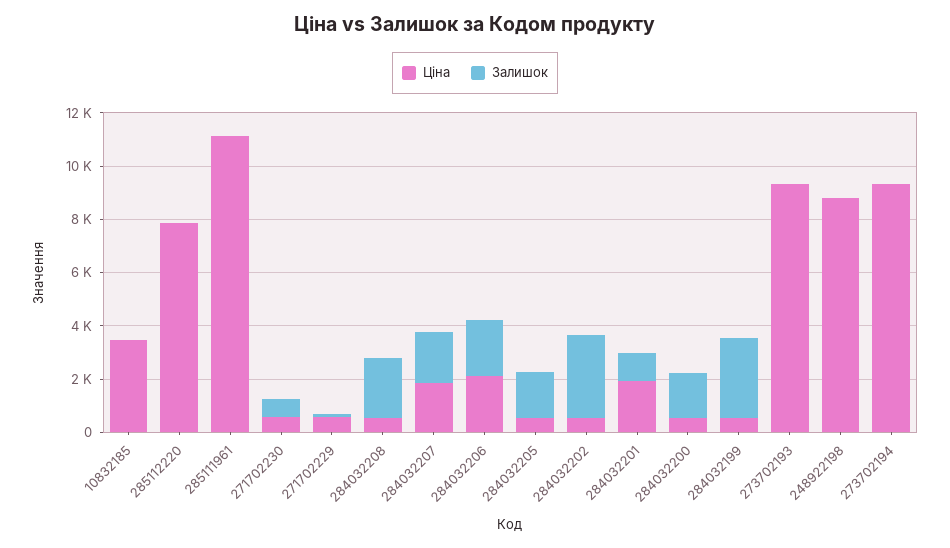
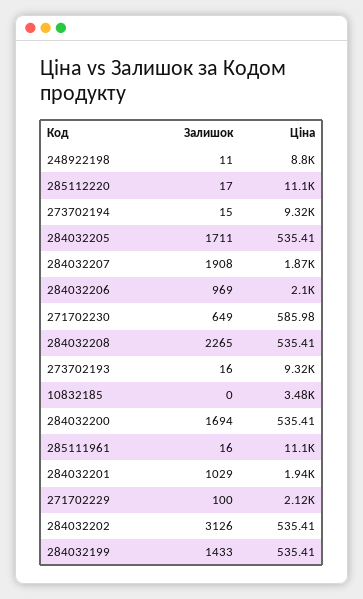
  {
    "Ціна": {
      "10832185": 3480,
-     "285112220": 8000,
+     "285112220": 11100,
      "285111961": 11100,
      "271702230": 585.98,
-     "271702229": 500,
+     "271702229": 2120,
      "284032208": 535.41,
      "284032207": 1870,
      "284032206": 2100,
      "284032205": 535.41,
      "284032202": 535.41,
      "284032201": 1940,
      "284032200": 535.41,
      "284032199": 535.41,
      "273702193": 9320,
      "248922198": 8800,
      "273702194": 9320
    },
    "Залишок": {
      "10832185": 0,
      "285112220": 17,
      "285111961": 16,
      "271702230": 649,
      "271702229": 100,
      "284032208": 2265,
      "284032207": 1908,
-     "284032206": 2000,
+     "284032206": 969,
      "284032205": 1711,
      "284032202": 3126,
      "284032201": 1029,
      "284032200": 1694,
-     "284032199": 3000,
+     "284032199": 1433,
      "273702193": 16,
      "248922198": 11,
      "273702194": 15
    }
  }

